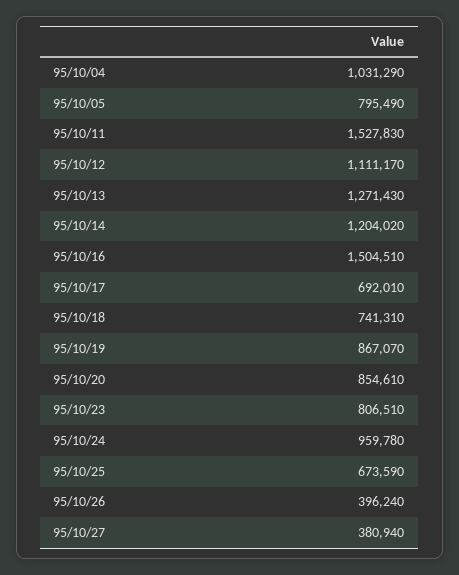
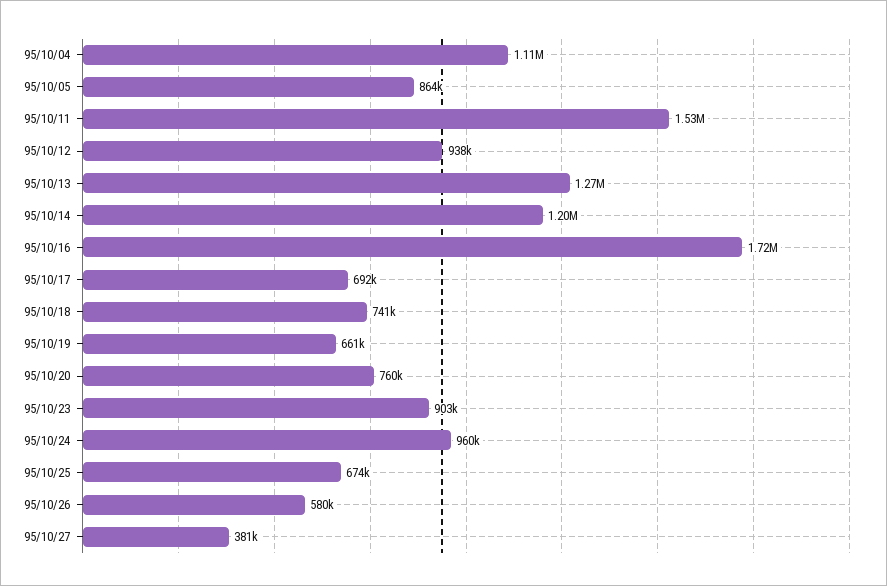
  {
-   "95/10/04": 1031290,
+   "95/10/04": 1110000,
-   "95/10/05": 795490,
+   "95/10/05": 864000,
    "95/10/11": 1527830,
-   "95/10/12": 1111170,
+   "95/10/12": 938000,
    "95/10/13": 1271430,
    "95/10/14": 1204020,
-   "95/10/16": 1504510,
+   "95/10/16": 1720000,
    "95/10/17": 692010,
    "95/10/18": 741310,
-   "95/10/19": 867070,
+   "95/10/19": 661000,
-   "95/10/20": 854610,
+   "95/10/20": 760000,
-   "95/10/23": 806510,
+   "95/10/23": 903000,
    "95/10/24": 959780,
    "95/10/25": 673590,
-   "95/10/26": 396240,
+   "95/10/26": 580000,
    "95/10/27": 380940
  }

